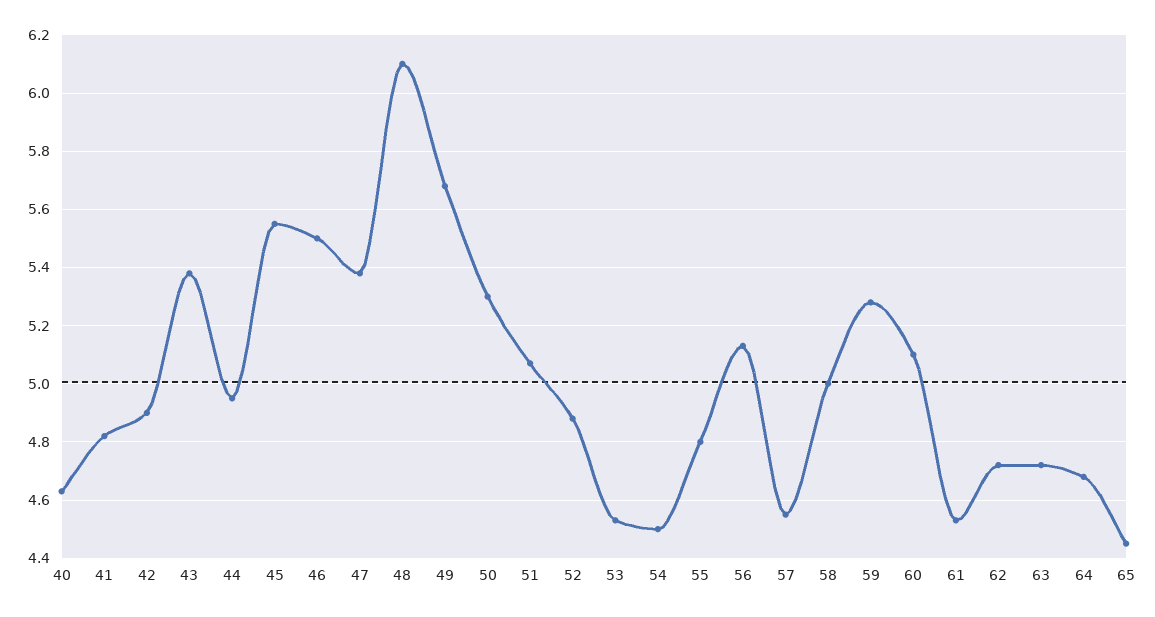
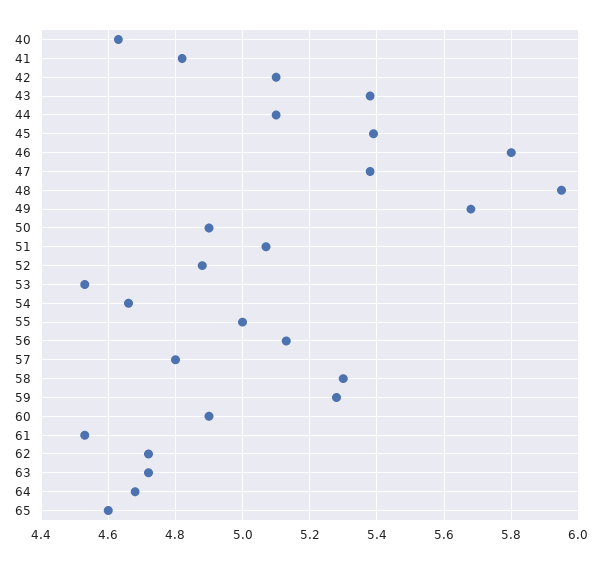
  {
    "40": 4.65,
    "41": 4.8,
-   "42": 4.9,
+   "42": 5.1,
    "43": 5.4,
-   "44": 4.95,
+   "44": 5.1,
-   "45": 5.55,
+   "45": 5.4,
-   "46": 5.5,
+   "46": 5.8,
    "47": 5.4,
-   "48": 6.1,
+   "48": 5.95,
    "49": 5.7,
-   "50": 5.3,
+   "50": 4.9,
    "51": 5.05,
    "52": 4.9,
    "53": 4.55,
-   "54": 4.5,
+   "54": 4.65,
-   "55": 4.8,
+   "55": 5,
    "56": 5.15,
-   "57": 4.55,
+   "57": 4.8,
-   "58": 5,
+   "58": 5.3,
    "59": 5.3,
-   "60": 5.1,
+   "60": 4.9,
    "61": 4.55,
    "62": 4.7,
    "63": 4.7,
    "64": 4.7,
-   "65": 4.45
+   "65": 4.6
  }

